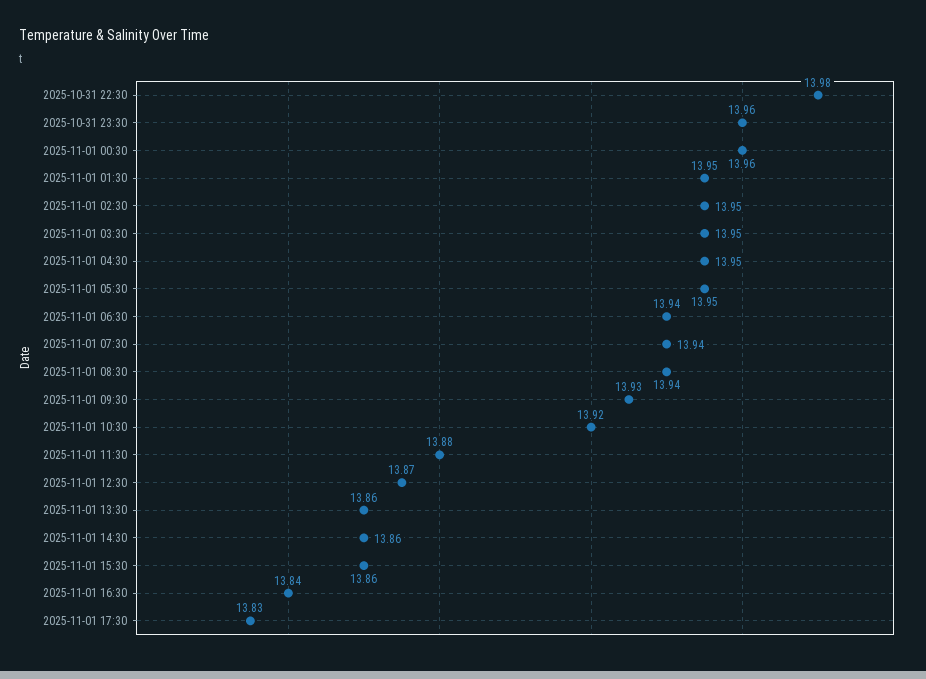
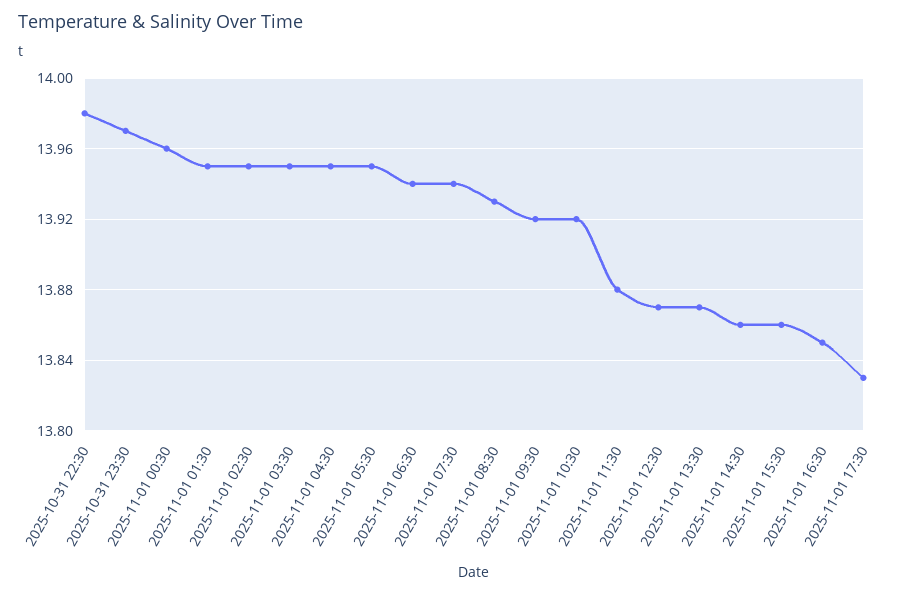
  {
    "2025-10-31 22:30": 13.98,
-   "2025-10-31 23:30": 13.96,
+   "2025-10-31 23:30": 13.97,
    "2025-11-01 00:30": 13.96,
    "2025-11-01 01:30": 13.95,
    "2025-11-01 02:30": 13.95,
    "2025-11-01 03:30": 13.95,
    "2025-11-01 04:30": 13.95,
    "2025-11-01 05:30": 13.95,
    "2025-11-01 06:30": 13.94,
    "2025-11-01 07:30": 13.94,
-   "2025-11-01 08:30": 13.94,
+   "2025-11-01 08:30": 13.93,
-   "2025-11-01 09:30": 13.93,
+   "2025-11-01 09:30": 13.92,
    "2025-11-01 10:30": 13.92,
    "2025-11-01 11:30": 13.88,
    "2025-11-01 12:30": 13.87,
-   "2025-11-01 13:30": 13.86,
+   "2025-11-01 13:30": 13.87,
    "2025-11-01 14:30": 13.86,
    "2025-11-01 15:30": 13.86,
-   "2025-11-01 16:30": 13.84,
+   "2025-11-01 16:30": 13.85,
    "2025-11-01 17:30": 13.83
  }

